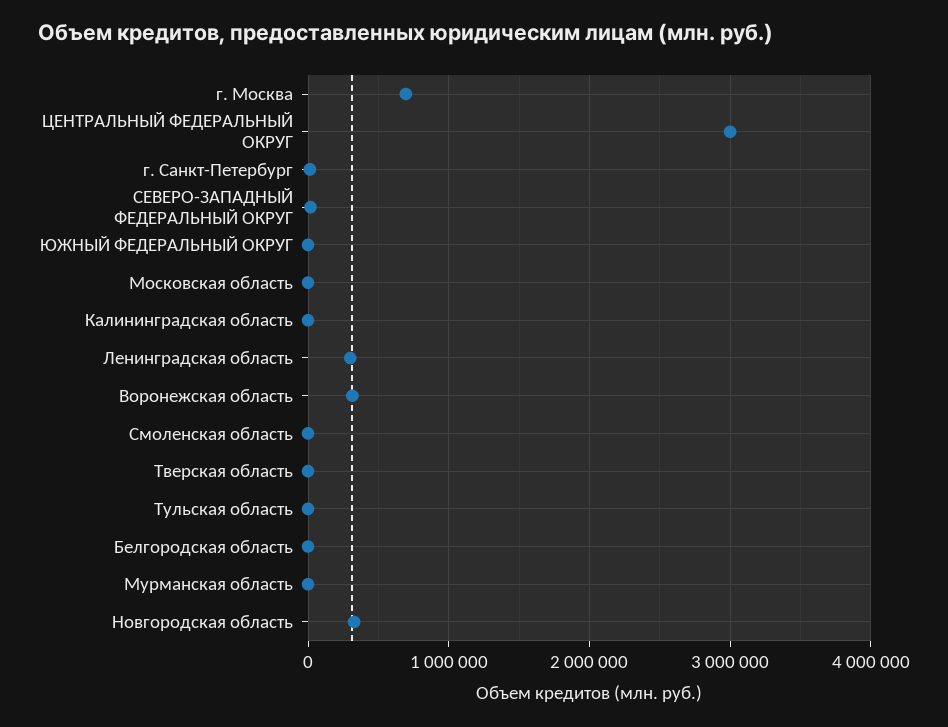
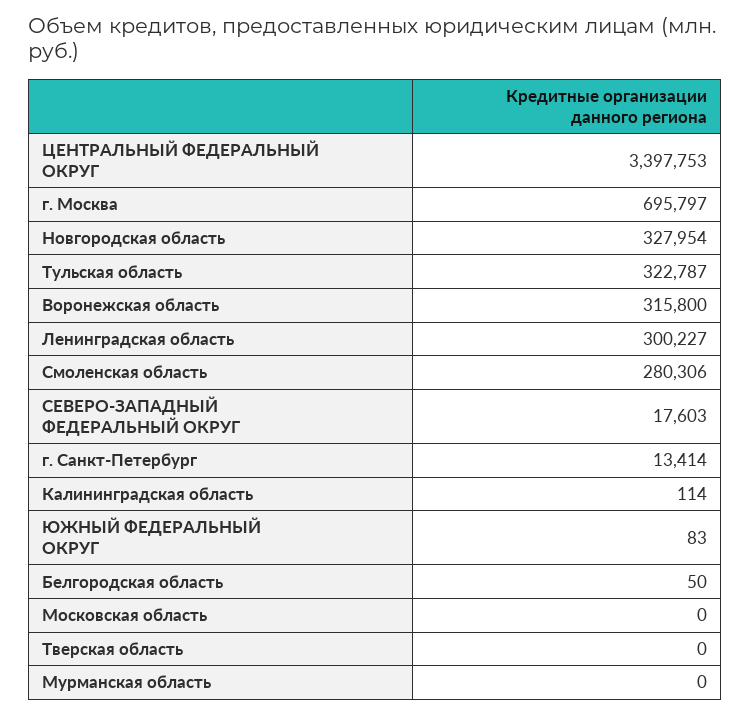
  {
    "г. Москва": 695797,
-   "ЦЕНТРАЛЬНЫЙ ФЕДЕРАЛЬНЫЙ ОКРУГ": 3000000,
+   "ЦЕНТРАЛЬНЫЙ ФЕДЕРАЛЬНЫЙ ОКРУГ": 3397753,
    "г. Санкт-Петербург": 13414,
    "СЕВЕРО-ЗАПАДНЫЙ ФЕДЕРАЛЬНЫЙ ОКРУГ": 17603,
    "ЮЖНЫЙ ФЕДЕРАЛЬНЫЙ ОКРУГ": 83,
    "Московская область": 0,
    "Калининградская область": 114,
    "Ленинградская область": 300227,
    "Воронежская область": 315800,
-   "Смоленская область": 0,
+   "Смоленская область": 280306,
    "Тверская область": 0,
-   "Тульская область": 0,
+   "Тульская область": 322787,
    "Белгородская область": 50,
    "Мурманская область": 0,
    "Новгородская область": 327954
  }

